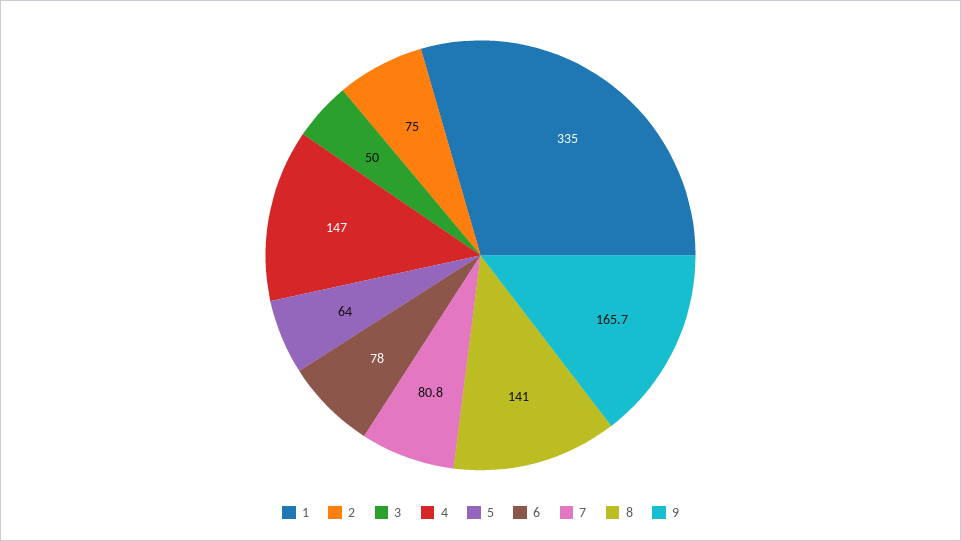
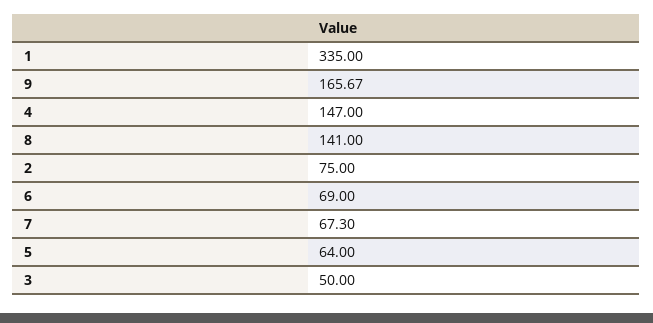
  {
    "1": 335,
    "2": 75,
    "3": 50,
    "4": 147,
    "5": 64,
-   "6": 78,
+   "6": 69,
-   "7": 80.8,
+   "7": 67.3,
    "8": 141,
    "9": 165.67
  }

